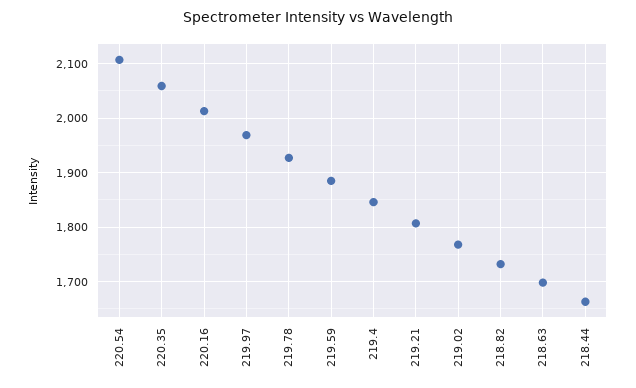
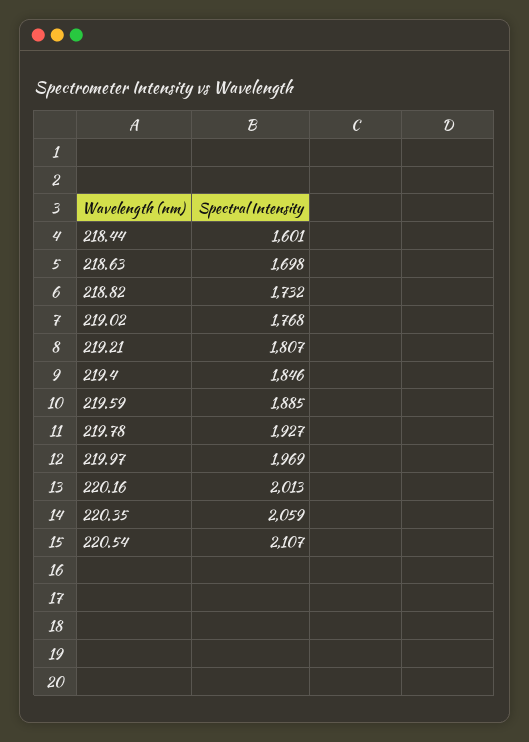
  {
    "220.54": 2107,
    "220.35": 2059,
    "220.16": 2013,
    "219.97": 1969,
    "219.78": 1927,
    "219.59": 1885,
    "219.4": 1846,
    "219.21": 1807,
    "219.02": 1768,
    "218.82": 1732,
    "218.63": 1698,
-   "218.44": 1660
+   "218.44": 1601
  }

